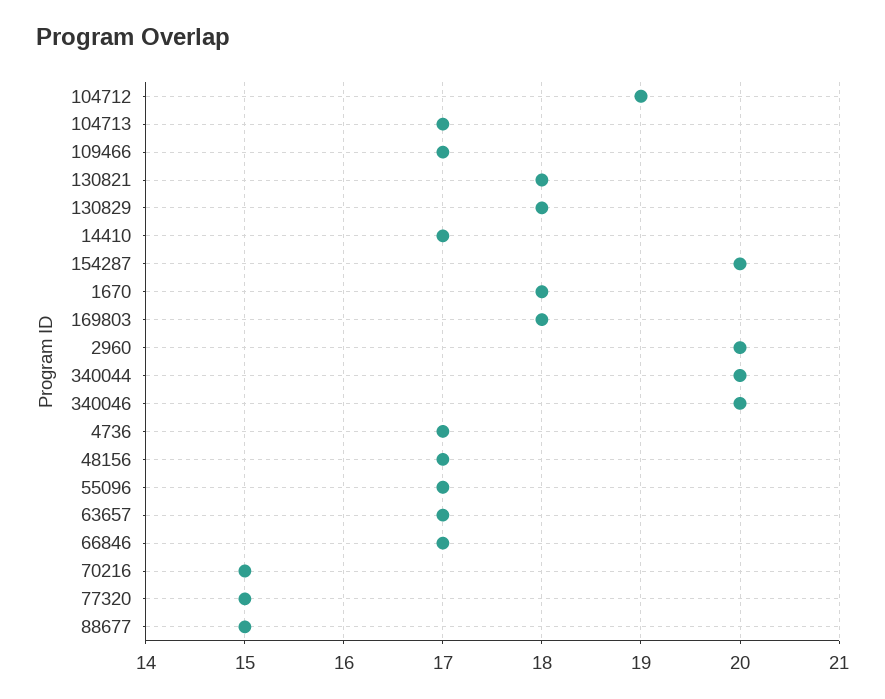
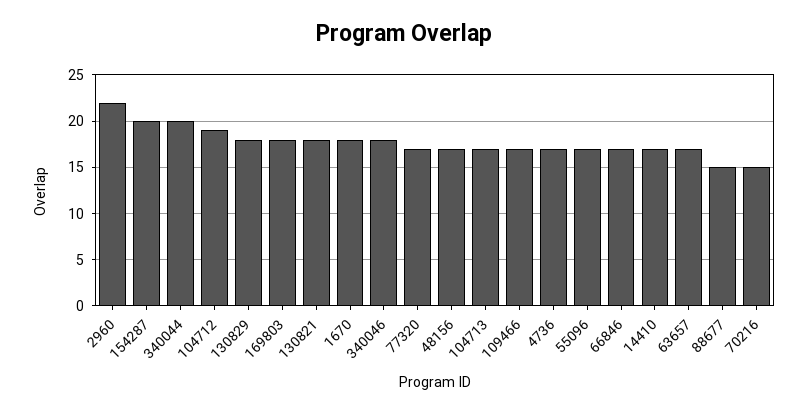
  {
    "104712": 19,
    "104713": 17,
    "109466": 17,
    "130821": 18,
    "130829": 18,
    "14410": 17,
    "154287": 20,
    "1670": 18,
    "169803": 18,
-   "2960": 20,
+   "2960": 22,
    "340044": 20,
-   "340046": 20,
+   "340046": 18,
    "4736": 17,
    "48156": 17,
    "55096": 17,
    "63657": 17,
    "66846": 17,
    "70216": 15,
-   "77320": 15,
+   "77320": 17,
    "88677": 15
  }

